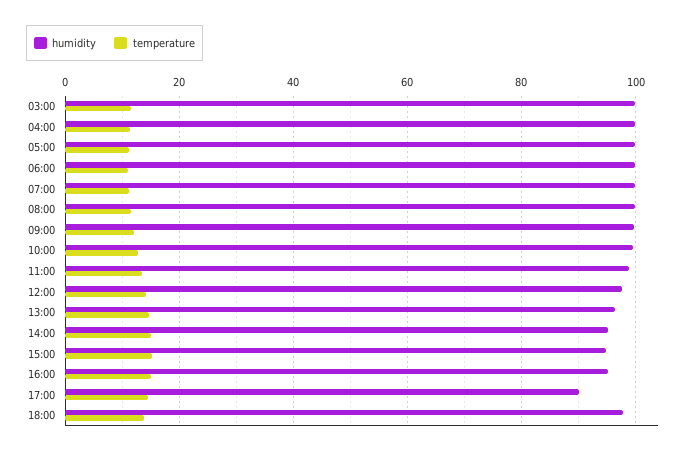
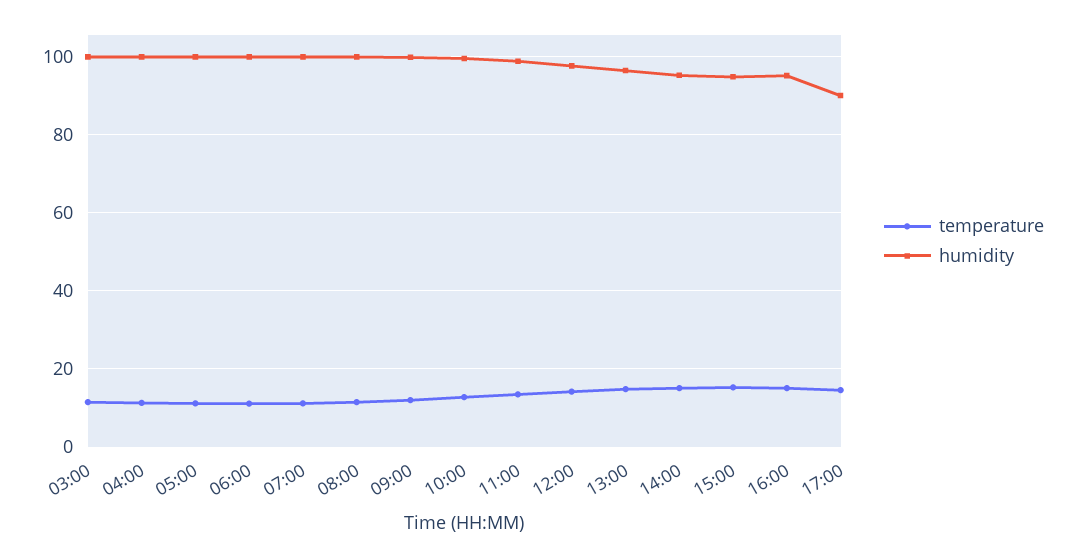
  {
    "humidity": {
      "03:00": 100,
      "04:00": 100,
      "05:00": 100,
      "06:00": 100,
      "07:00": 100,
      "08:00": 100,
      "09:00": 100,
      "10:00": 100,
      "11:00": 98,
      "12:00": 98,
      "13:00": 96,
      "14:00": 96,
      "15:00": 94,
      "16:00": 96,
-     "17:00": 90,
+     "17:00": 90
-     "18:00": 98
    },
    "temperature": {
      "03:00": 12,
      "04:00": 12,
      "05:00": 12,
      "06:00": 12,
      "07:00": 12,
      "08:00": 12,
      "09:00": 12,
      "10:00": 12,
      "11:00": 14,
      "12:00": 14,
      "13:00": 14,
      "14:00": 16,
      "15:00": 16,
      "16:00": 16,
-     "17:00": 14,
+     "17:00": 14
-     "18:00": 14
    }
  }

